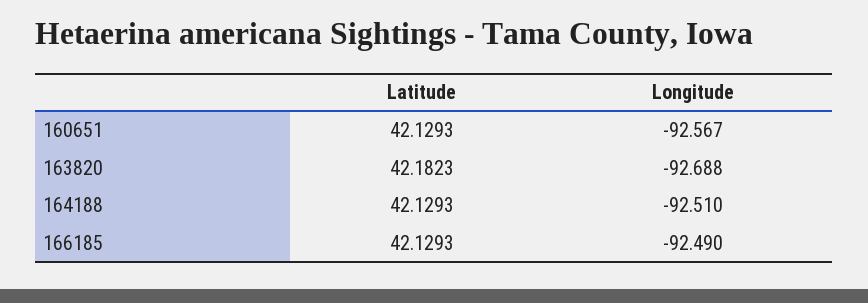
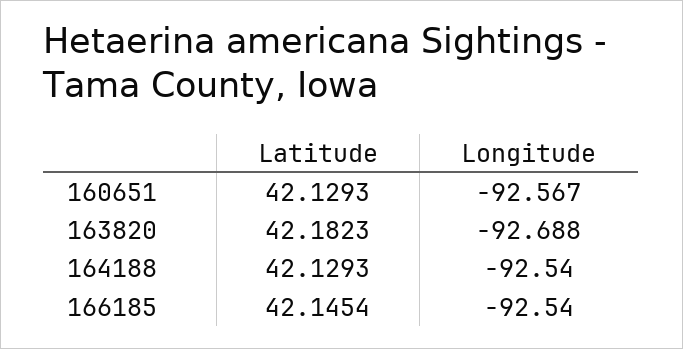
  {
    "Latitude": {
      "160651": 42.1293,
      "163820": 42.1823,
      "164188": 42.1293,
-     "166185": 42.1293
+     "166185": 42.1454
    },
    "Longitude": {
      "160651": -92.567,
      "163820": -92.688,
-     "164188": -92.51,
+     "164188": -92.54,
-     "166185": -92.49
+     "166185": -92.54
    }
  }

